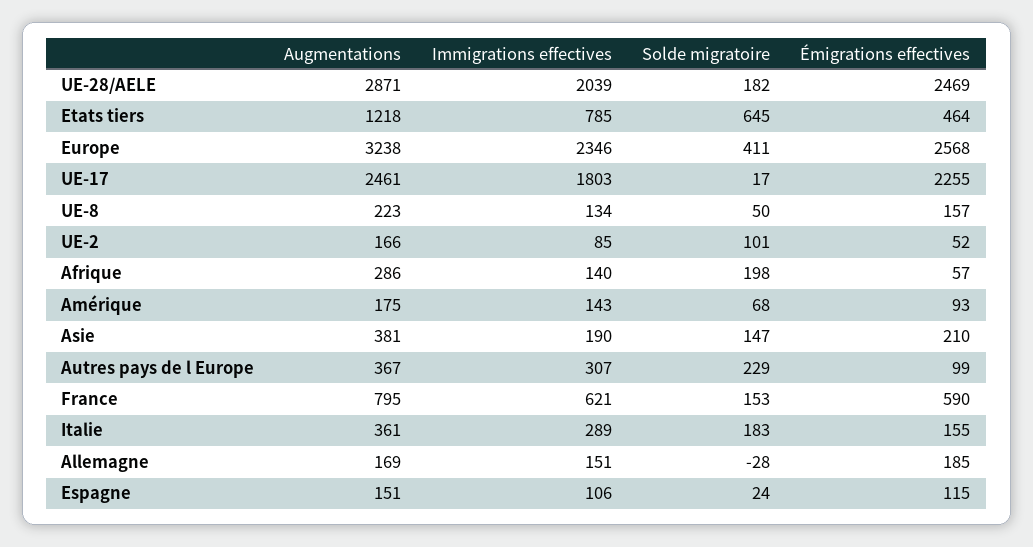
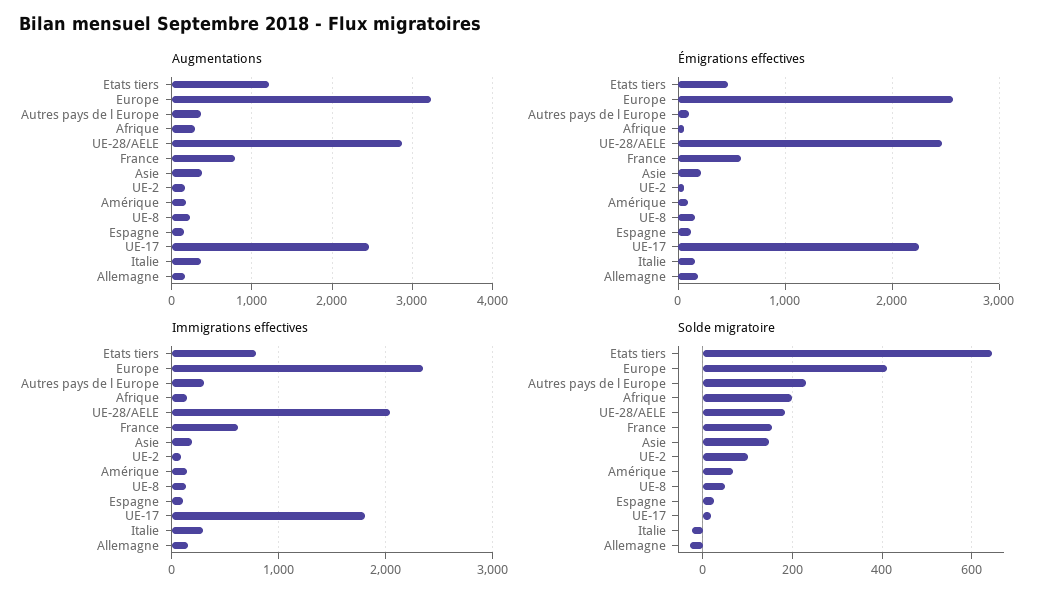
  {
    "Augmentations": {
      "UE-28/AELE": 2871,
      "Etats tiers": 1218,
      "Europe": 3238,
      "UE-17": 2461,
      "UE-8": 223,
      "UE-2": 166,
      "Afrique": 286,
      "Amérique": 175,
      "Asie": 381,
      "Autres pays de l Europe": 367,
      "France": 795,
      "Italie": 361,
      "Allemagne": 169,
      "Espagne": 151
    },
    "Immigrations effectives": {
      "UE-28/AELE": 2039,
      "Etats tiers": 785,
      "Europe": 2346,
      "UE-17": 1803,
      "UE-8": 134,
      "UE-2": 85,
      "Afrique": 140,
      "Amérique": 143,
      "Asie": 190,
      "Autres pays de l Europe": 307,
      "France": 621,
      "Italie": 289,
      "Allemagne": 151,
      "Espagne": 106
    },
    "Solde migratoire": {
      "UE-28/AELE": 182,
      "Etats tiers": 645,
      "Europe": 411,
      "UE-17": 17,
      "UE-8": 50,
      "UE-2": 101,
      "Afrique": 198,
      "Amérique": 68,
      "Asie": 147,
      "Autres pays de l Europe": 229,
      "France": 153,
-     "Italie": 183,
+     "Italie": -20,
      "Allemagne": -28,
      "Espagne": 24
    },
    "Émigrations effectives": {
      "UE-28/AELE": 2469,
      "Etats tiers": 464,
      "Europe": 2568,
      "UE-17": 2255,
      "UE-8": 157,
      "UE-2": 52,
      "Afrique": 57,
      "Amérique": 93,
      "Asie": 210,
      "Autres pays de l Europe": 99,
      "France": 590,
      "Italie": 155,
      "Allemagne": 185,
      "Espagne": 115
    }
  }

